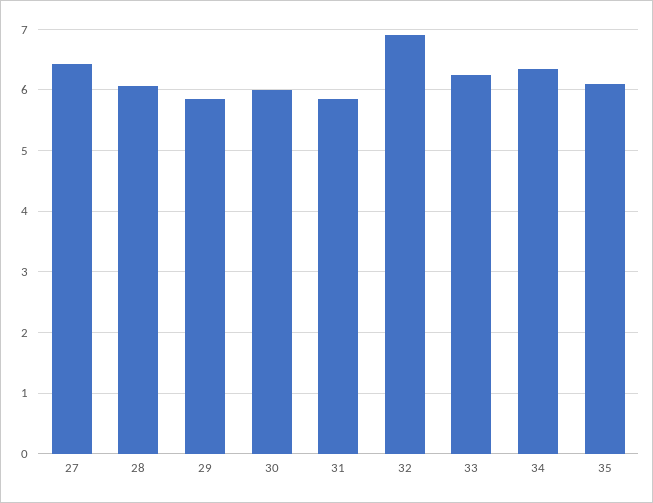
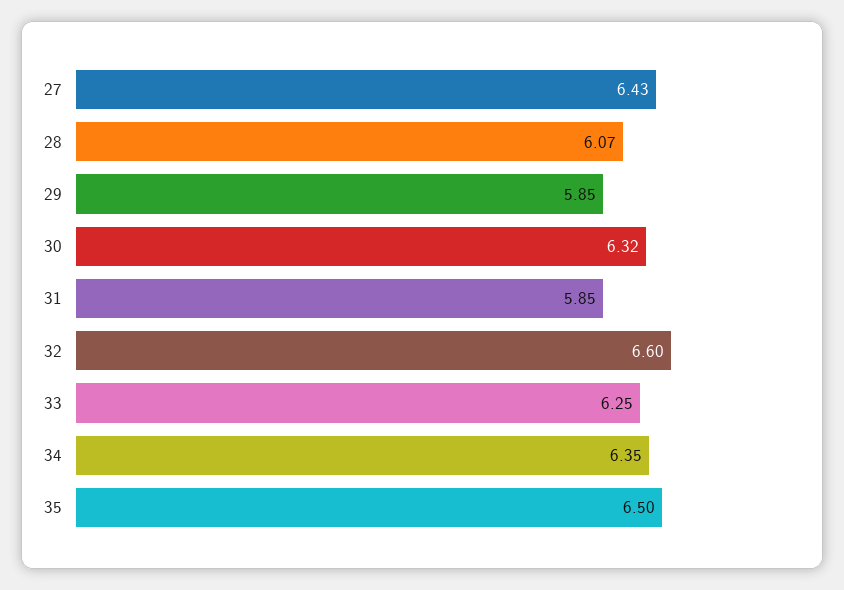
  {
    "27": 6.43,
    "28": 6.07,
    "29": 5.85,
-   "30": 6,
+   "30": 6.32,
    "31": 5.85,
-   "32": 6.9,
+   "32": 6.6,
    "33": 6.25,
    "34": 6.35,
-   "35": 6.1
+   "35": 6.5
  }

